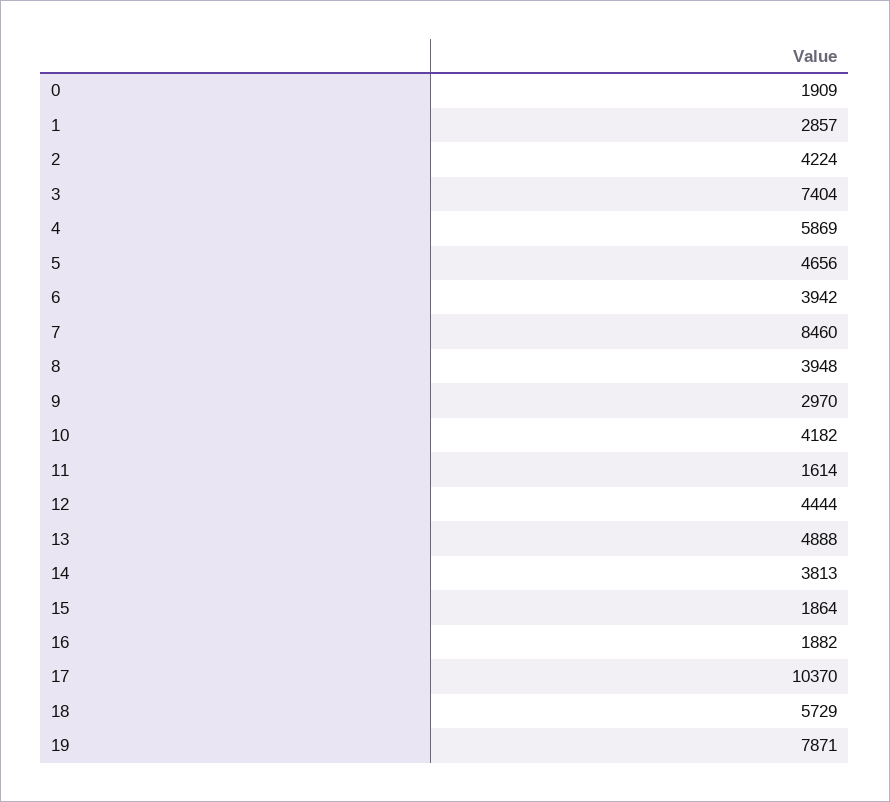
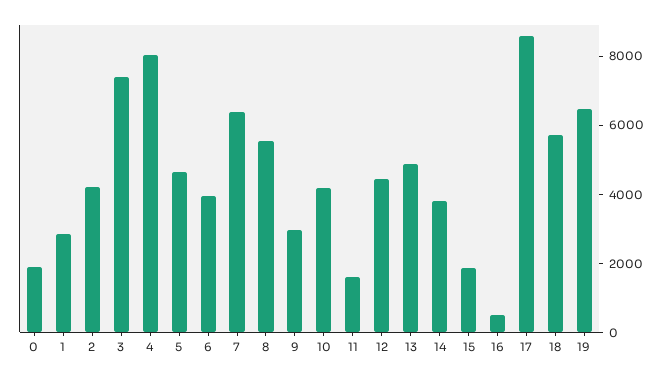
  {
    "0": 1909,
    "1": 2857,
    "2": 4224,
    "3": 7404,
-   "4": 5869,
+   "4": 8000,
    "5": 4656,
    "6": 3942,
-   "7": 8460,
+   "7": 6500,
-   "8": 3948,
+   "8": 5500,
    "9": 2970,
    "10": 4182,
    "11": 1614,
    "12": 4444,
    "13": 4888,
    "14": 3813,
    "15": 1864,
-   "16": 1882,
+   "16": 500,
-   "17": 10370,
+   "17": 8500,
    "18": 5729,
-   "19": 7871
+   "19": 6500
  }

